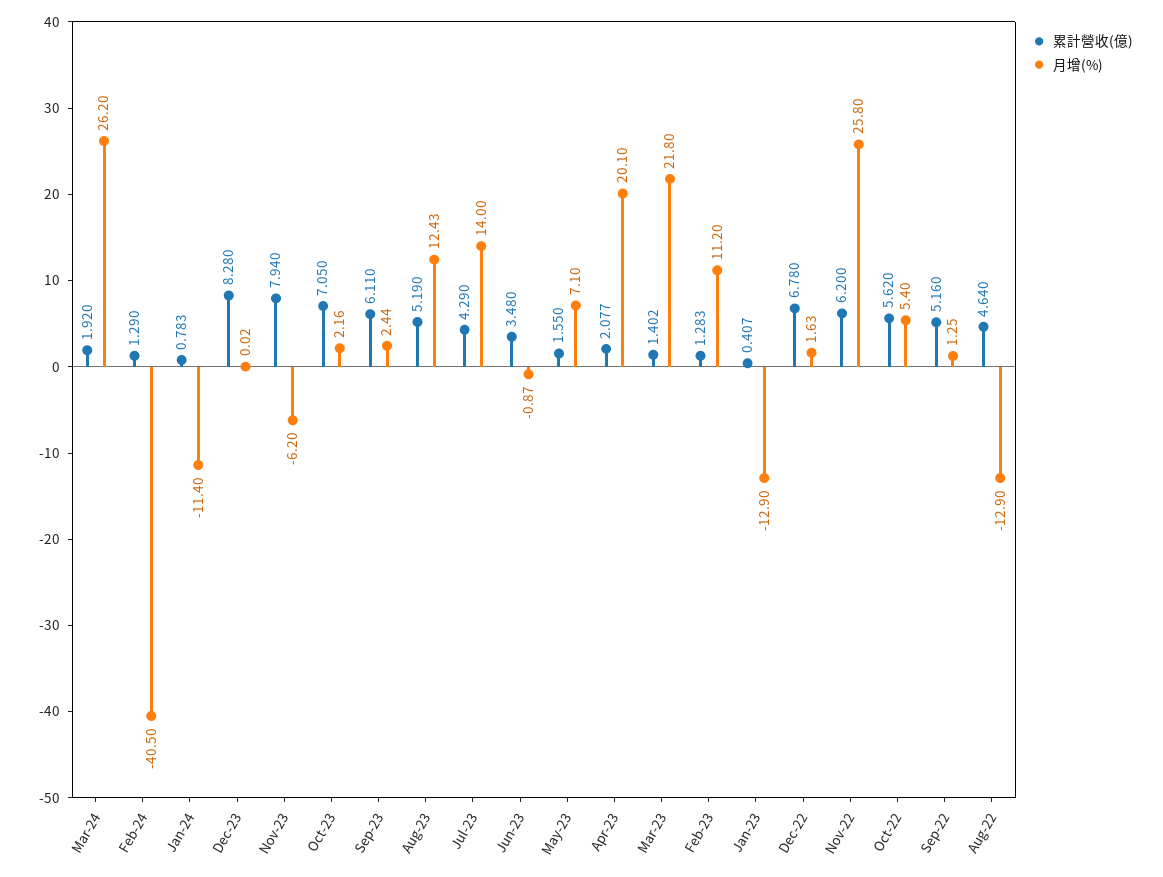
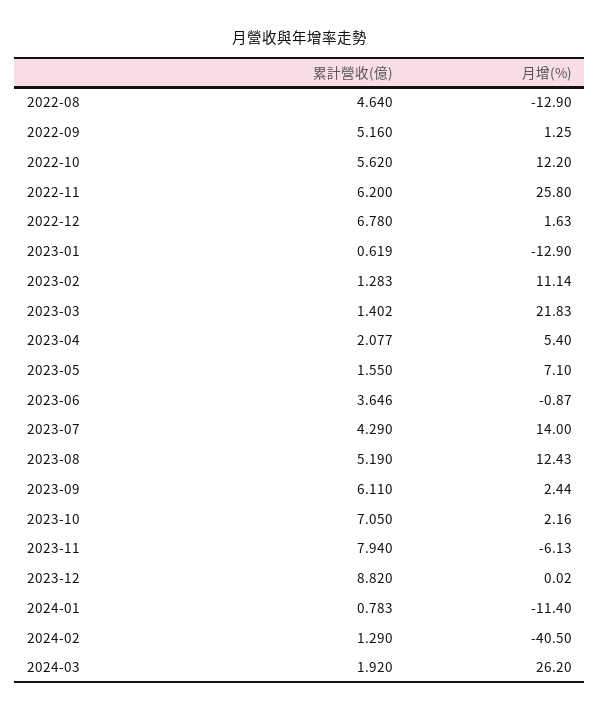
  {
    "累計營收(億)": {
      "Mar-24": 1.92,
      "Feb-24": 1.29,
      "Jan-24": 0.783,
-     "Dec-23": 8.28,
+     "Dec-23": 8.82,
      "Nov-23": 7.94,
      "Oct-23": 7.05,
      "Sep-23": 6.11,
      "Aug-23": 5.19,
      "Jul-23": 4.29,
-     "Jun-23": 3.48,
+     "Jun-23": 3.646,
      "May-23": 1.55,
      "Apr-23": 2.077,
      "Mar-23": 1.402,
      "Feb-23": 1.283,
-     "Jan-23": 0.407,
+     "Jan-23": 0.619,
      "Dec-22": 6.78,
      "Nov-22": 6.2,
      "Oct-22": 5.62,
      "Sep-22": 5.16,
      "Aug-22": 4.64
    },
    "月增(%)": {
      "Mar-24": 26.2,
      "Feb-24": -40.5,
      "Jan-24": -11.4,
      "Dec-23": 0.02,
-     "Nov-23": -6.2,
+     "Nov-23": -6.13,
      "Oct-23": 2.16,
      "Sep-23": 2.44,
      "Aug-23": 12.43,
      "Jul-23": 14,
      "Jun-23": -0.87,
      "May-23": 7.1,
-     "Apr-23": 20.1,
+     "Apr-23": 5.4,
-     "Mar-23": 21.8,
+     "Mar-23": 21.83,
-     "Feb-23": 11.2,
+     "Feb-23": 11.14,
      "Jan-23": -12.9,
      "Dec-22": 1.63,
      "Nov-22": 25.8,
-     "Oct-22": 5.4,
+     "Oct-22": 12.2,
      "Sep-22": 1.25,
      "Aug-22": -12.9
    }
  }

